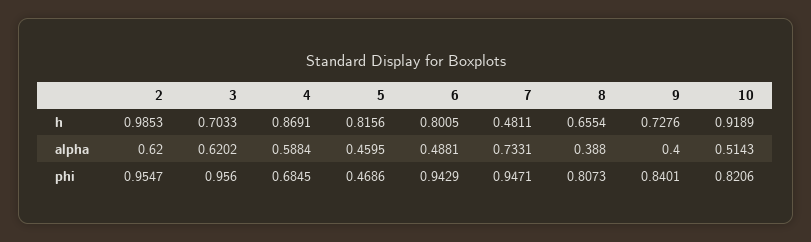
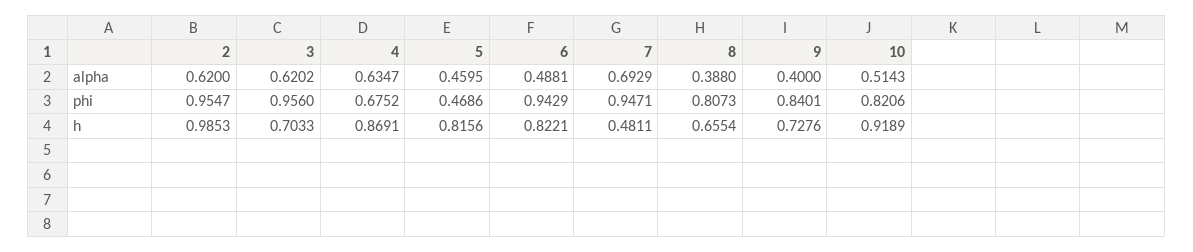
  {
    "2": {
      "h": 0.9853,
      "alpha": 0.62,
      "phi": 0.9547
    },
    "3": {
      "h": 0.7033,
      "alpha": 0.6202,
      "phi": 0.956
    },
    "4": {
      "h": 0.8691,
-     "alpha": 0.5884,
+     "alpha": 0.6347,
-     "phi": 0.6845
+     "phi": 0.6752
    },
    "5": {
      "h": 0.8156,
      "alpha": 0.4595,
      "phi": 0.4686
    },
    "6": {
-     "h": 0.8005,
+     "h": 0.8221,
      "alpha": 0.4881,
      "phi": 0.9429
    },
    "7": {
      "h": 0.4811,
-     "alpha": 0.7331,
+     "alpha": 0.6929,
      "phi": 0.9471
    },
    "8": {
      "h": 0.6554,
      "alpha": 0.388,
      "phi": 0.8073
    },
    "9": {
      "h": 0.7276,
      "alpha": 0.4,
      "phi": 0.8401
    },
    "10": {
      "h": 0.9189,
      "alpha": 0.5143,
      "phi": 0.8206
    }
  }

